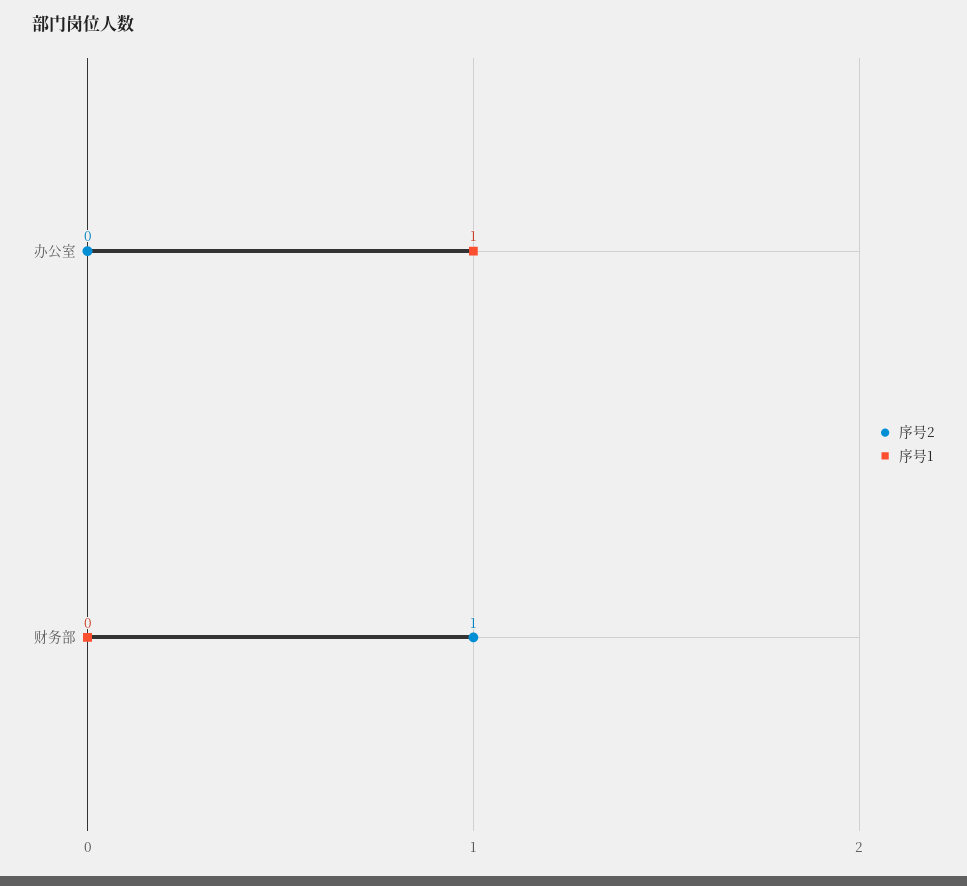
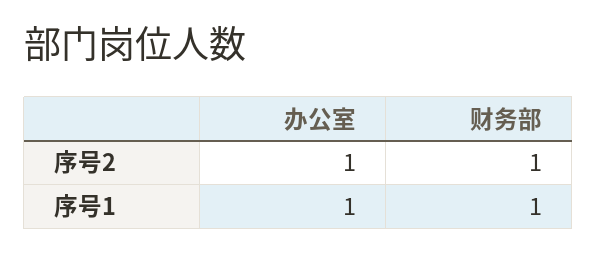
  {
    "序号2": {
-     "办公室": 0,
+     "办公室": 1,
      "财务部": 1
    },
    "序号1": {
      "办公室": 1,
-     "财务部": 0
+     "财务部": 1
    }
  }

